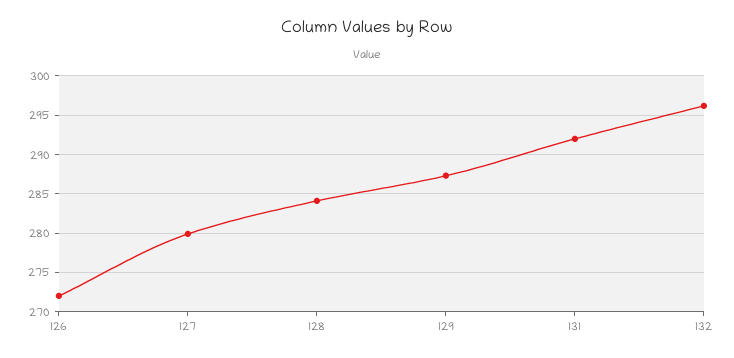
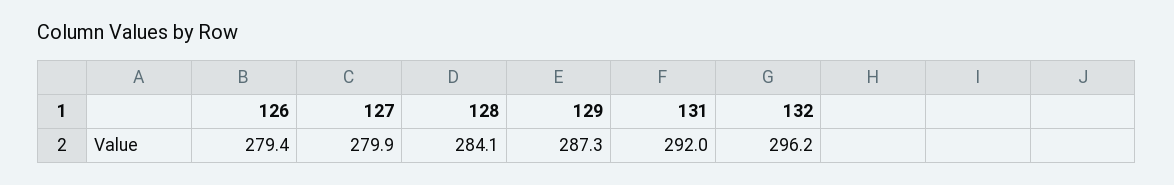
  {
-   "126": 272,
+   "126": 279.4,
    "127": 279.9,
    "128": 284.1,
    "129": 287.3,
    "131": 292,
    "132": 296.2
  }

